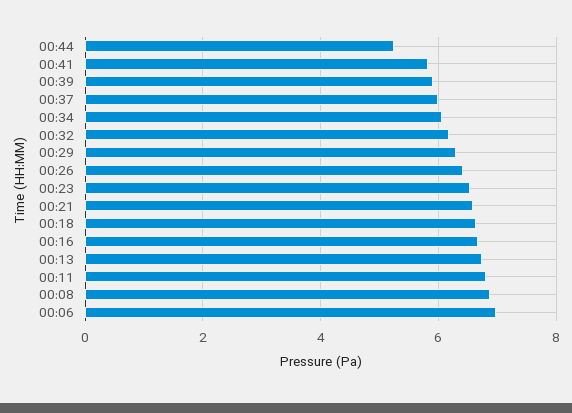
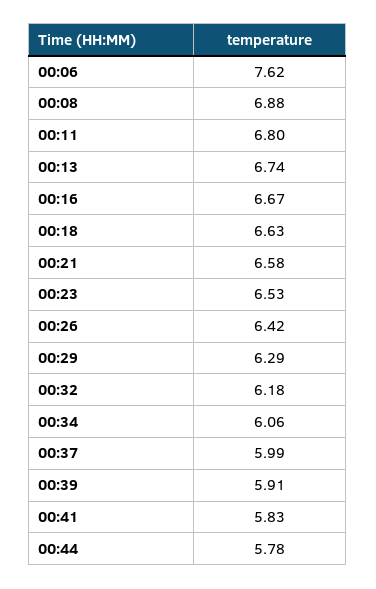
  {
-   "00:44": 5.2,
+   "00:44": 5.78,
    "00:41": 5.83,
    "00:39": 5.91,
    "00:37": 5.99,
    "00:34": 6.06,
    "00:32": 6.18,
    "00:29": 6.29,
    "00:26": 6.42,
    "00:23": 6.53,
    "00:21": 6.58,
    "00:18": 6.63,
    "00:16": 6.67,
    "00:13": 6.74,
    "00:11": 6.8,
    "00:08": 6.88,
-   "00:06": 7
+   "00:06": 7.62
  }

